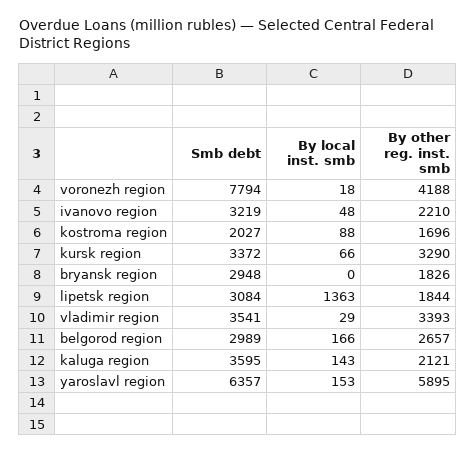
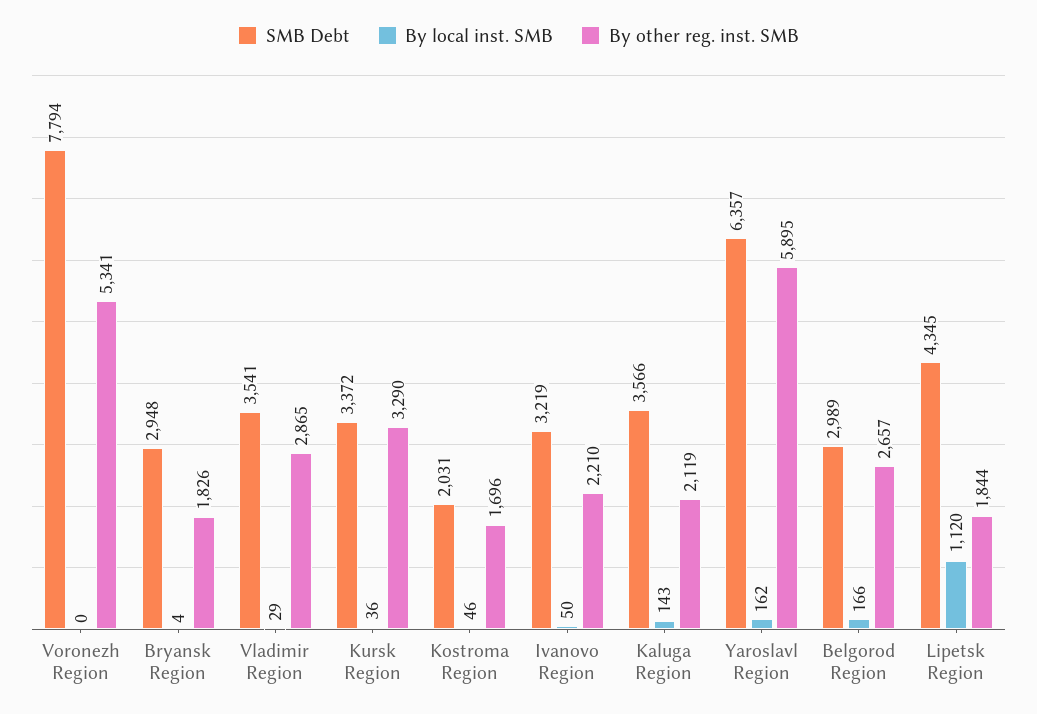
  {
    "Smb debt": {
      "voronezh region": 7794,
      "ivanovo region": 3219,
-     "kostroma region": 2027,
+     "kostroma region": 2031,
      "kursk region": 3372,
      "bryansk region": 2948,
-     "lipetsk region": 3084,
+     "lipetsk region": 4345,
      "vladimir region": 3541,
      "belgorod region": 2989,
-     "kaluga region": 3595,
+     "kaluga region": 3566,
      "yaroslavl region": 6357
    },
    "By local inst. smb": {
-     "voronezh region": 18,
+     "voronezh region": 0,
-     "ivanovo region": 48,
+     "ivanovo region": 50,
-     "kostroma region": 88,
+     "kostroma region": 46,
-     "kursk region": 66,
+     "kursk region": 36,
-     "bryansk region": 0,
+     "bryansk region": 4,
-     "lipetsk region": 1363,
+     "lipetsk region": 1120,
      "vladimir region": 29,
      "belgorod region": 166,
      "kaluga region": 143,
-     "yaroslavl region": 153
+     "yaroslavl region": 162
    },
    "By other reg. inst. smb": {
-     "voronezh region": 4188,
+     "voronezh region": 5341,
      "ivanovo region": 2210,
      "kostroma region": 1696,
      "kursk region": 3290,
      "bryansk region": 1826,
      "lipetsk region": 1844,
-     "vladimir region": 3393,
+     "vladimir region": 2865,
      "belgorod region": 2657,
-     "kaluga region": 2121,
+     "kaluga region": 2119,
      "yaroslavl region": 5895
    }
  }

